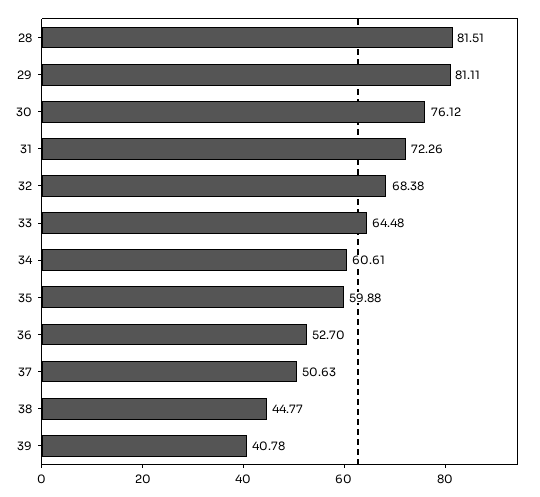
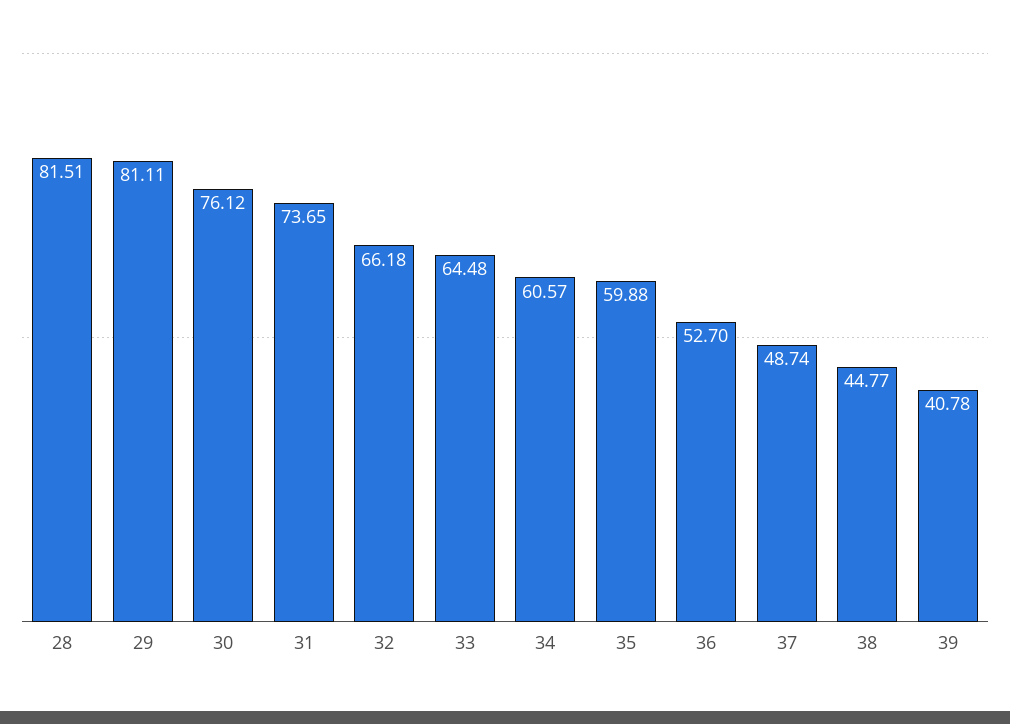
  {
    "28": 81.51,
    "29": 81.11,
    "30": 76.12,
-   "31": 72.26,
+   "31": 73.65,
-   "32": 68.38,
+   "32": 66.18,
    "33": 64.48,
-   "34": 60.61,
+   "34": 60.57,
    "35": 59.88,
    "36": 52.7,
-   "37": 50.63,
+   "37": 48.74,
    "38": 44.77,
    "39": 40.78
  }

